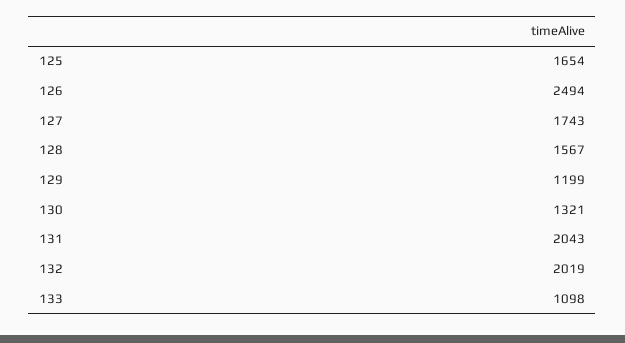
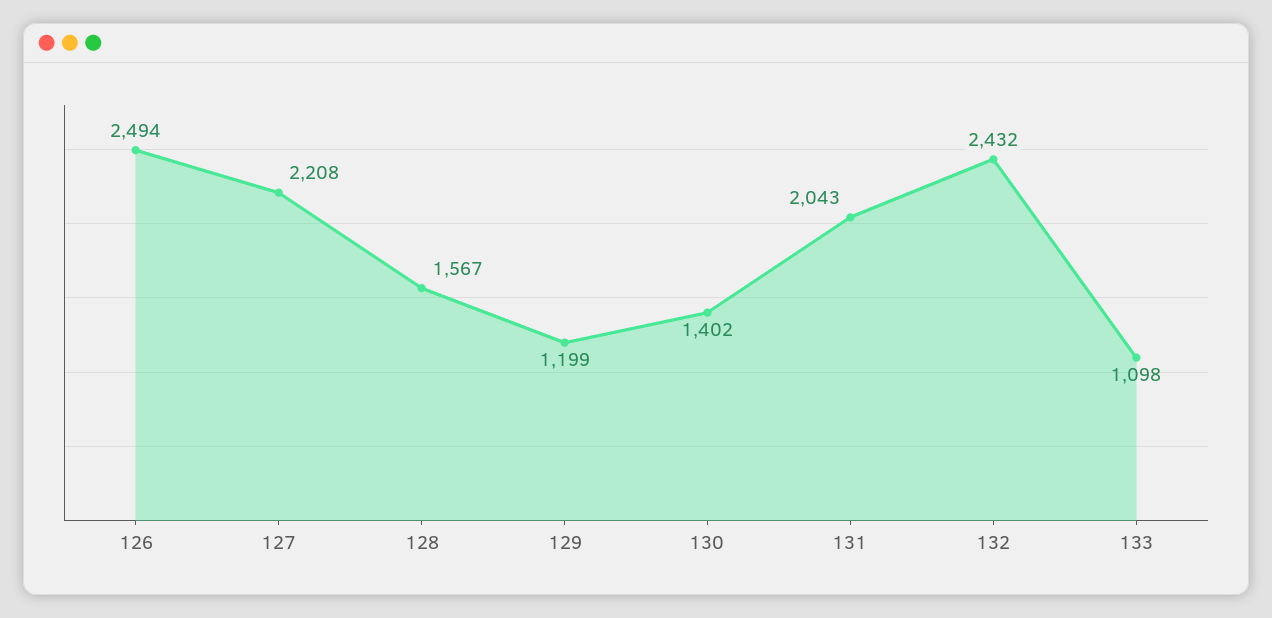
  {
-   "125": 1654,
    "126": 2494,
-   "127": 1743,
+   "127": 2208,
    "128": 1567,
    "129": 1199,
-   "130": 1321,
+   "130": 1402,
    "131": 2043,
-   "132": 2019,
+   "132": 2432,
    "133": 1098
  }

